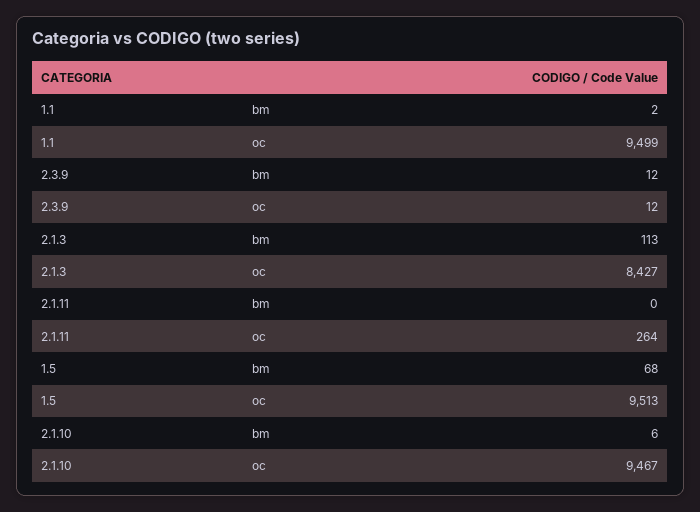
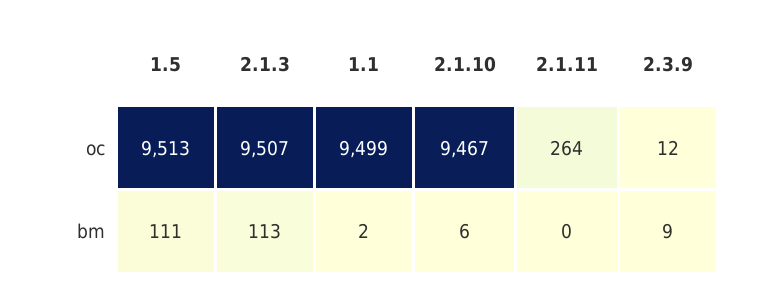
  {
    "1.1": {
      "bm": 2,
      "oc": 9499
    },
    "2.3.9": {
-     "bm": 12,
+     "bm": 9,
      "oc": 12
    },
    "2.1.3": {
      "bm": 113,
-     "oc": 8427
+     "oc": 9507
    },
    "2.1.11": {
      "bm": 0,
      "oc": 264
    },
    "1.5": {
-     "bm": 68,
+     "bm": 111,
      "oc": 9513
    },
    "2.1.10": {
      "bm": 6,
      "oc": 9467
    }
  }

